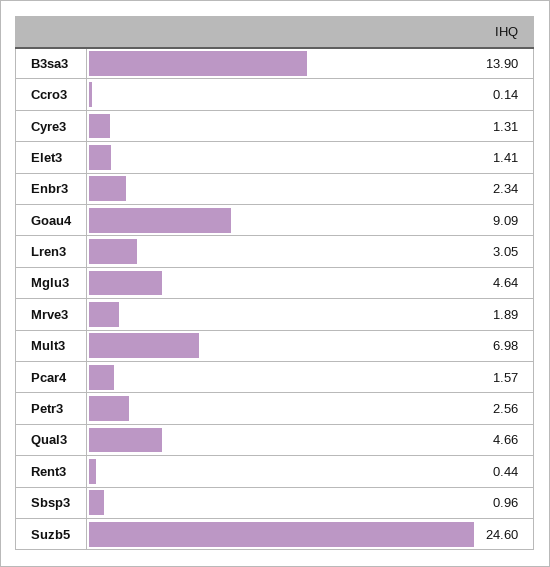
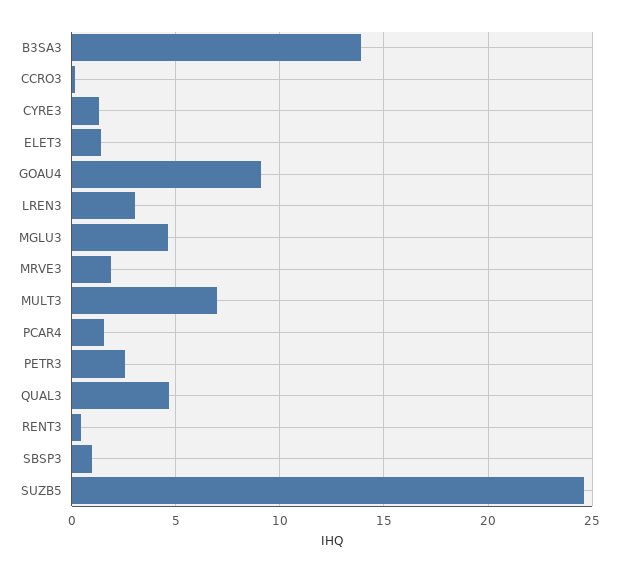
  {
    "B3sa3": 13.9,
    "Ccro3": 0.14,
    "Cyre3": 1.31,
    "Elet3": 1.41,
-   "Enbr3": 2.34,
    "Goau4": 9.09,
    "Lren3": 3.05,
    "Mglu3": 4.64,
    "Mrve3": 1.89,
    "Mult3": 6.98,
    "Pcar4": 1.57,
    "Petr3": 2.56,
    "Qual3": 4.66,
    "Rent3": 0.44,
    "Sbsp3": 0.96,
    "Suzb5": 24.6
  }

